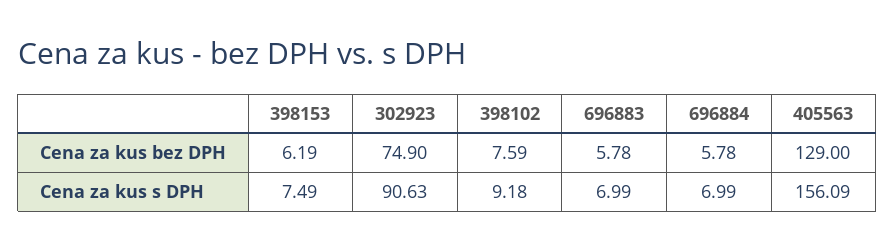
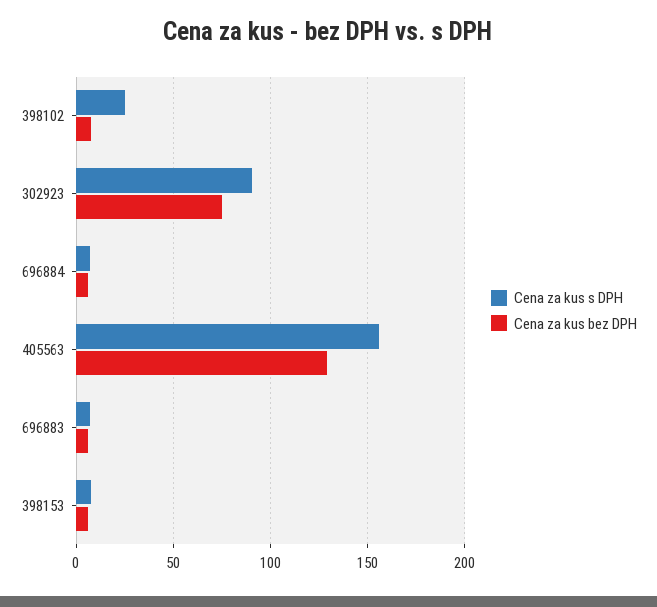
  {
    "Cena za kus bez DPH": {
      "398153": 6.19,
      "302923": 74.9,
      "398102": 7.59,
      "696883": 5.78,
      "696884": 5.78,
      "405563": 129
    },
    "Cena za kus s DPH": {
      "398153": 7.49,
      "302923": 90.63,
-     "398102": 9.18,
+     "398102": 25,
      "696883": 6.99,
      "696884": 6.99,
      "405563": 156.09
    }
  }

